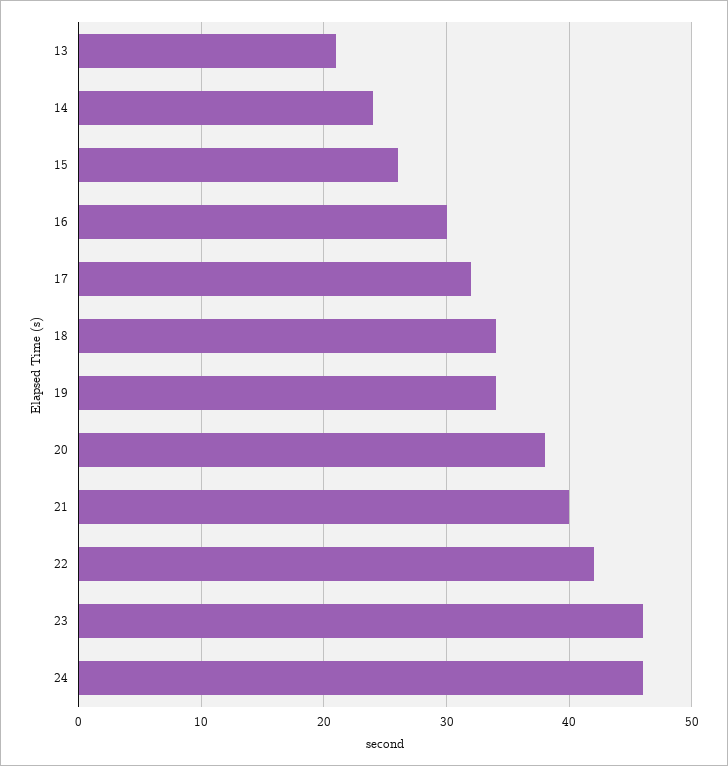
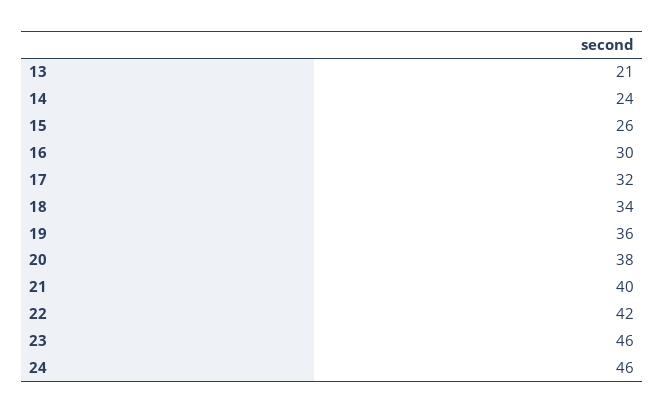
  {
    "13": 21,
    "14": 24,
    "15": 26,
    "16": 30,
    "17": 32,
    "18": 34,
-   "19": 34,
+   "19": 36,
    "20": 38,
    "21": 40,
    "22": 42,
    "23": 46,
    "24": 46
  }

